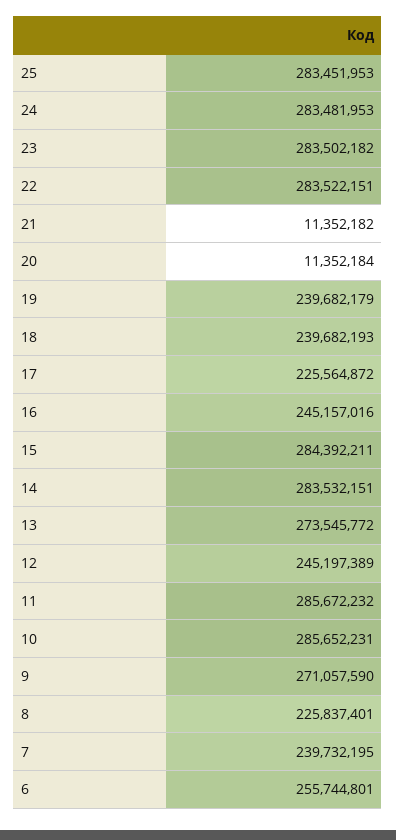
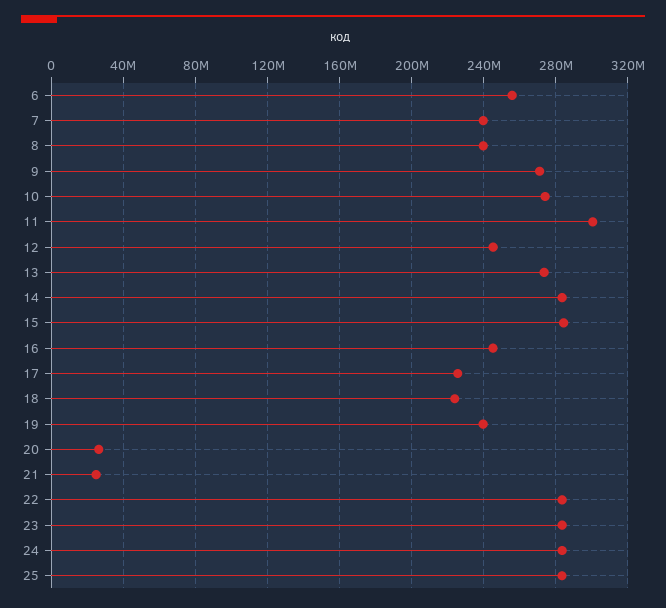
  {
    "25": 283451953,
    "24": 283481953,
    "23": 283502182,
    "22": 283522151,
-   "21": 11352182,
+   "21": 25000000,
-   "20": 11352184,
+   "20": 25000000,
    "19": 239682179,
-   "18": 239682193,
+   "18": 225000000,
    "17": 225564872,
    "16": 245157016,
    "15": 284392211,
    "14": 283532151,
    "13": 273545772,
    "12": 245197389,
-   "11": 285672232,
+   "11": 300000000,
-   "10": 285652231,
+   "10": 275000000,
    "9": 271057590,
-   "8": 225837401,
+   "8": 240000000,
    "7": 239732195,
    "6": 255744801
  }

